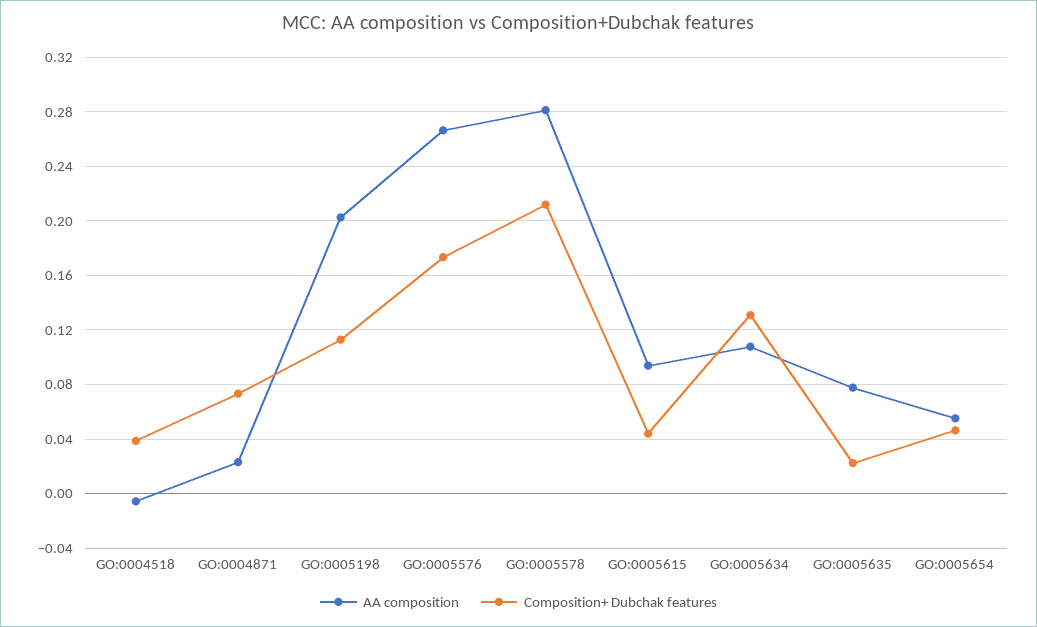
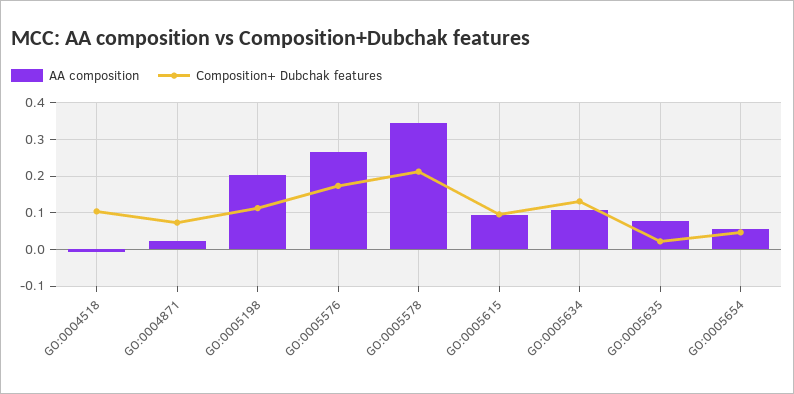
  {
    "AA composition": {
      "GO:0004518": -0.005,
      "GO:0004871": 0.025,
      "GO:0005198": 0.205,
      "GO:0005576": 0.265,
-     "GO:0005578": 0.28,
+     "GO:0005578": 0.34,
      "GO:0005615": 0.095,
      "GO:0005634": 0.11,
      "GO:0005635": 0.08,
      "GO:0005654": 0.055
    },
    "Composition+ Dubchak features": {
-     "GO:0004518": 0.04,
+     "GO:0004518": 0.1,
      "GO:0004871": 0.075,
      "GO:0005198": 0.115,
      "GO:0005576": 0.175,
      "GO:0005578": 0.21,
-     "GO:0005615": 0.045,
+     "GO:0005615": 0.1,
      "GO:0005634": 0.13,
      "GO:0005635": 0.02,
      "GO:0005654": 0.045
    }
  }

